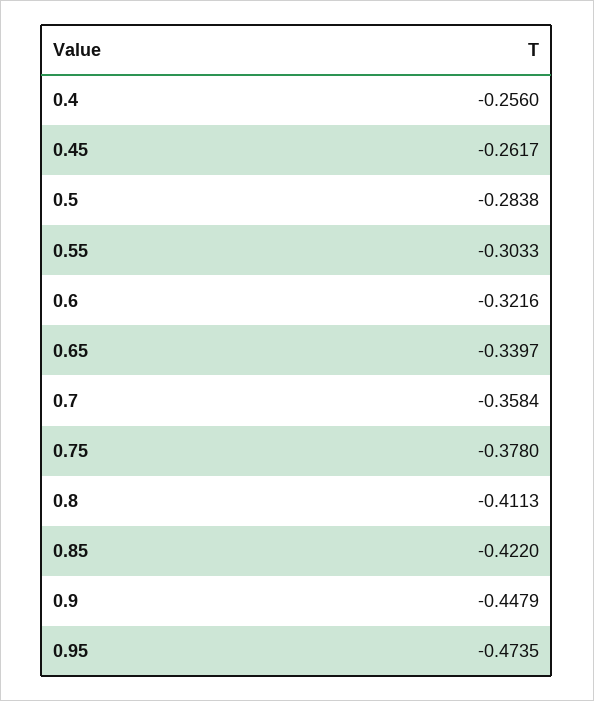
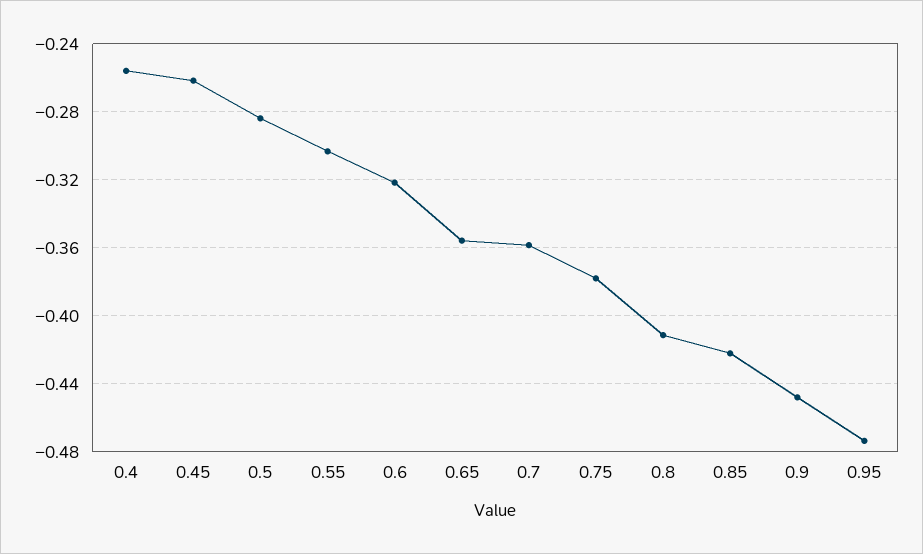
  {
    "0.4": -0.256,
    "0.45": -0.2617,
    "0.5": -0.2838,
    "0.55": -0.3033,
    "0.6": -0.3216,
-   "0.65": -0.3397,
+   "0.65": -0.355,
    "0.7": -0.3584,
    "0.75": -0.378,
    "0.8": -0.4113,
    "0.85": -0.422,
    "0.9": -0.4479,
    "0.95": -0.4735
  }

